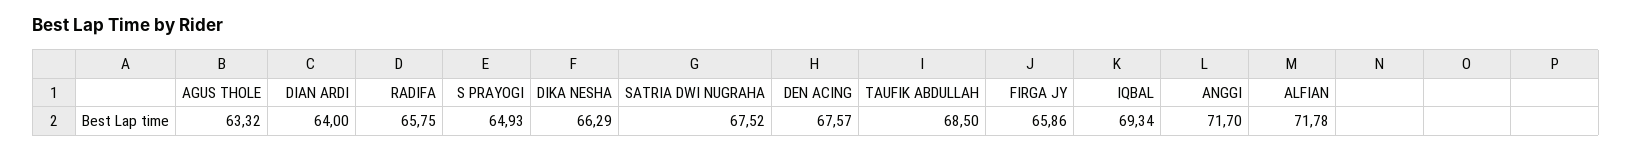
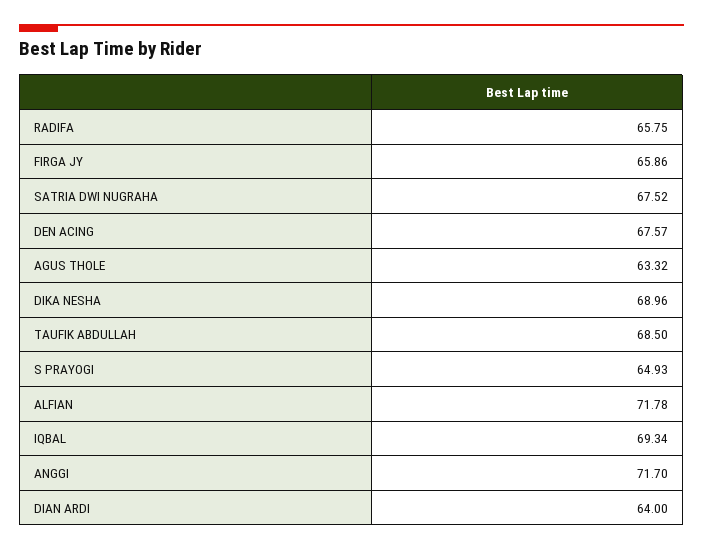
  {
    "AGUS THOLE": 63.32,
    "DIAN ARDI": 64,
    "RADIFA": 65.75,
    "S PRAYOGI": 64.93,
-   "DIKA NESHA": 66.29,
+   "DIKA NESHA": 68.96,
    "SATRIA DWI NUGRAHA": 67.52,
    "DEN ACING": 67.57,
    "TAUFIK ABDULLAH": 68.5,
    "FIRGA JY": 65.86,
    "IQBAL": 69.34,
    "ANGGI": 71.7,
    "ALFIAN": 71.78
  }

